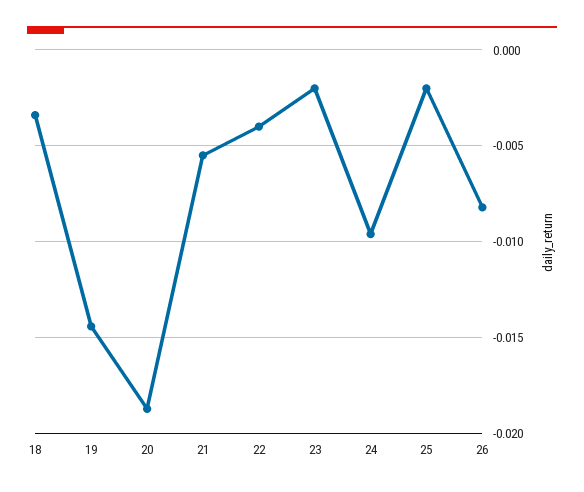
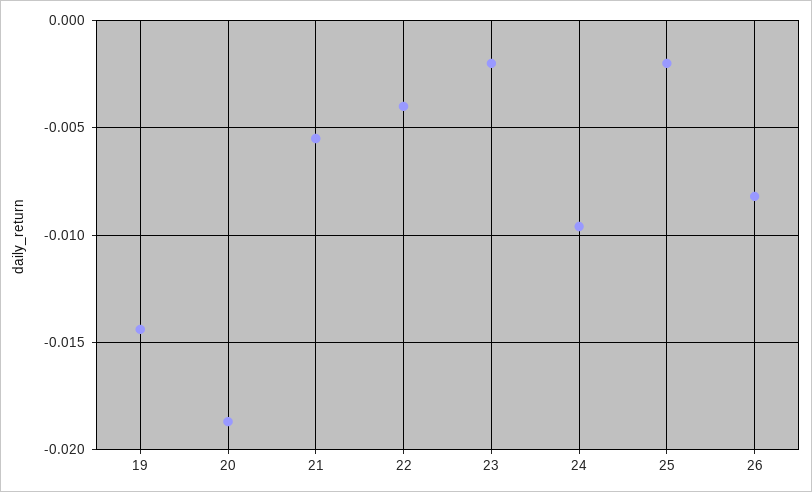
  {
-   "18": -0.0035,
    "19": -0.0145,
    "20": -0.0185,
    "21": -0.0055,
    "22": -0.004,
    "23": -0.002,
    "24": -0.0095,
    "25": -0.002,
    "26": -0.008
  }

